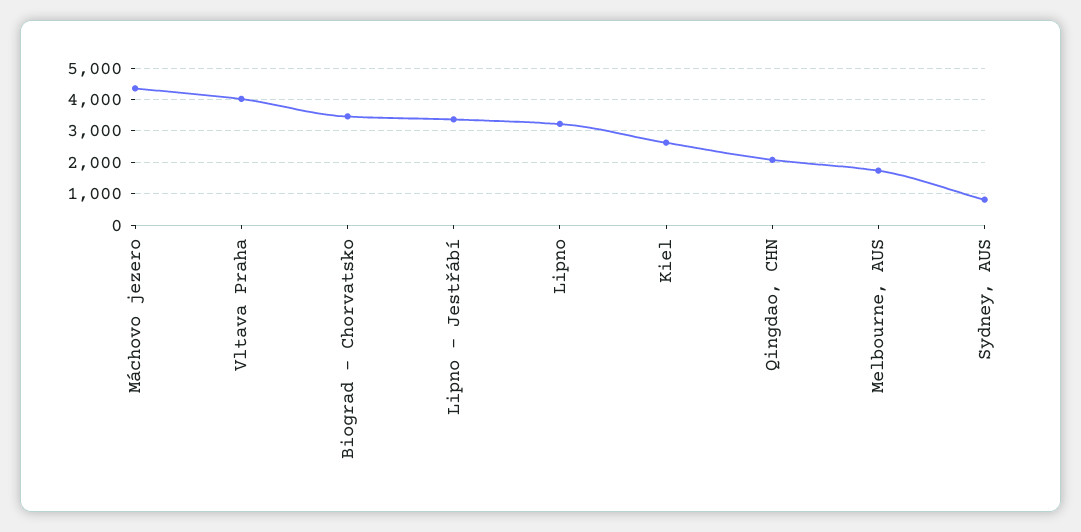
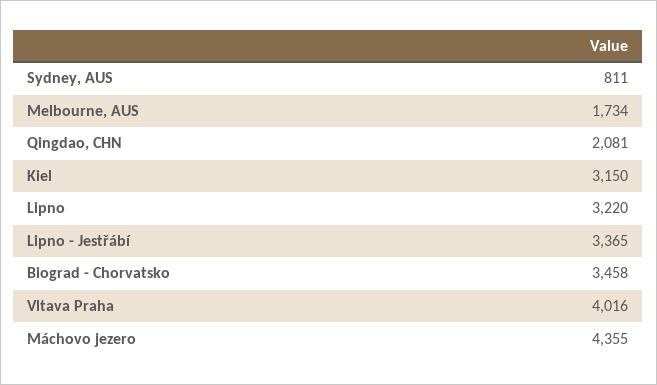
  {
    "Máchovo jezero": 4355,
    "Vltava Praha": 4016,
    "Biograd - Chorvatsko": 3458,
    "Lipno - Jestřábí": 3365,
    "Lipno": 3220,
-   "Kiel": 2600,
+   "Kiel": 3150,
    "Qingdao, CHN": 2081,
    "Melbourne, AUS": 1734,
    "Sydney, AUS": 811
  }

